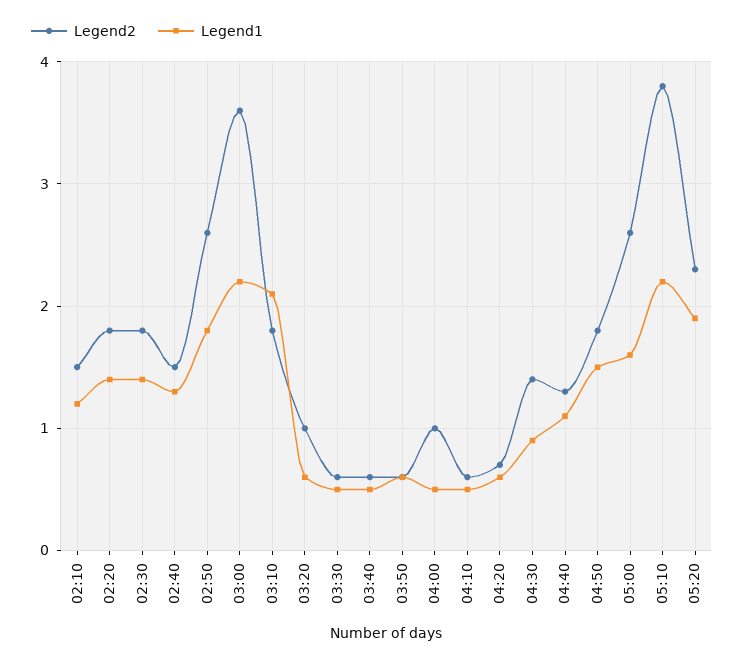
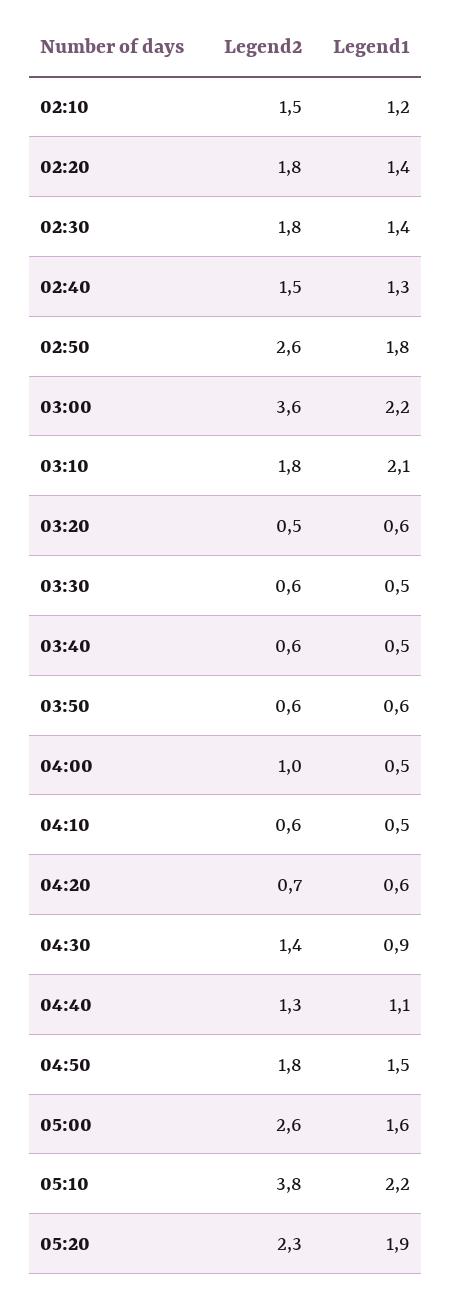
  {
    "Legend2": {
      "02:10": 1.5,
      "02:20": 1.8,
      "02:30": 1.8,
      "02:40": 1.5,
      "02:50": 2.6,
      "03:00": 3.6,
      "03:10": 1.8,
-     "03:20": 1,
+     "03:20": 0.5,
      "03:30": 0.6,
      "03:40": 0.6,
      "03:50": 0.6,
      "04:00": 1,
      "04:10": 0.6,
      "04:20": 0.7,
      "04:30": 1.4,
      "04:40": 1.3,
      "04:50": 1.8,
      "05:00": 2.6,
      "05:10": 3.8,
      "05:20": 2.3
    },
    "Legend1": {
      "02:10": 1.2,
      "02:20": 1.4,
      "02:30": 1.4,
      "02:40": 1.3,
      "02:50": 1.8,
      "03:00": 2.2,
      "03:10": 2.1,
      "03:20": 0.6,
      "03:30": 0.5,
      "03:40": 0.5,
      "03:50": 0.6,
      "04:00": 0.5,
      "04:10": 0.5,
      "04:20": 0.6,
      "04:30": 0.9,
      "04:40": 1.1,
      "04:50": 1.5,
      "05:00": 1.6,
      "05:10": 2.2,
      "05:20": 1.9
    }
  }

